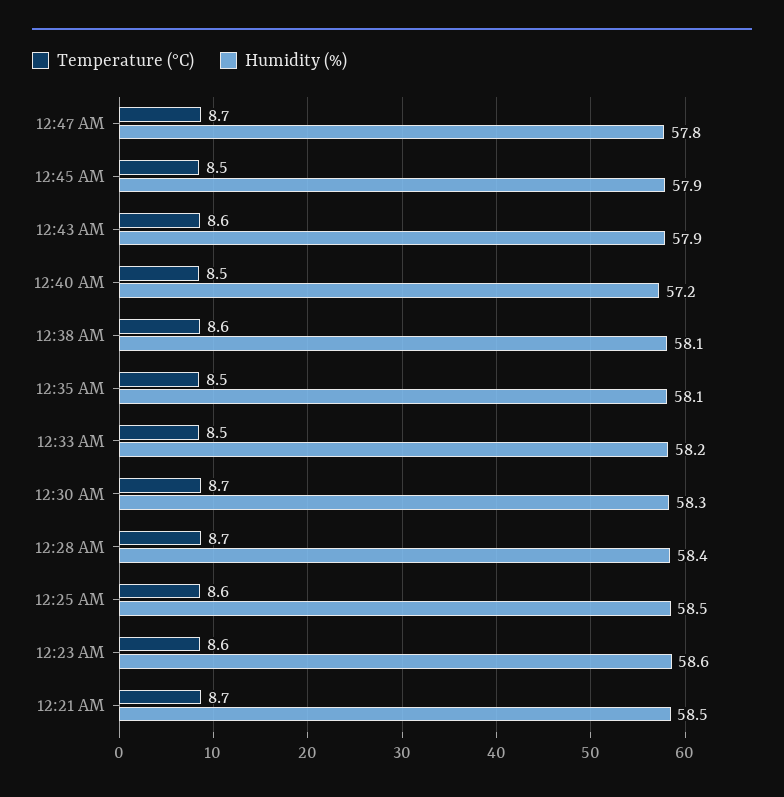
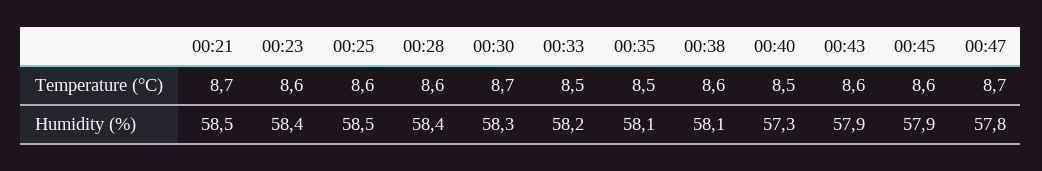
  {
    "Temperature (°C)": {
      "12:47 AM": 8.7,
-     "12:45 AM": 8.5,
+     "12:45 AM": 8.6,
      "12:43 AM": 8.6,
      "12:40 AM": 8.5,
      "12:38 AM": 8.6,
      "12:35 AM": 8.5,
      "12:33 AM": 8.5,
      "12:30 AM": 8.7,
-     "12:28 AM": 8.7,
+     "12:28 AM": 8.6,
      "12:25 AM": 8.6,
      "12:23 AM": 8.6,
      "12:21 AM": 8.7
    },
    "Humidity (%)": {
      "12:47 AM": 57.8,
      "12:45 AM": 57.9,
      "12:43 AM": 57.9,
-     "12:40 AM": 57.2,
+     "12:40 AM": 57.3,
      "12:38 AM": 58.1,
      "12:35 AM": 58.1,
      "12:33 AM": 58.2,
      "12:30 AM": 58.3,
      "12:28 AM": 58.4,
      "12:25 AM": 58.5,
-     "12:23 AM": 58.6,
+     "12:23 AM": 58.4,
      "12:21 AM": 58.5
    }
  }

